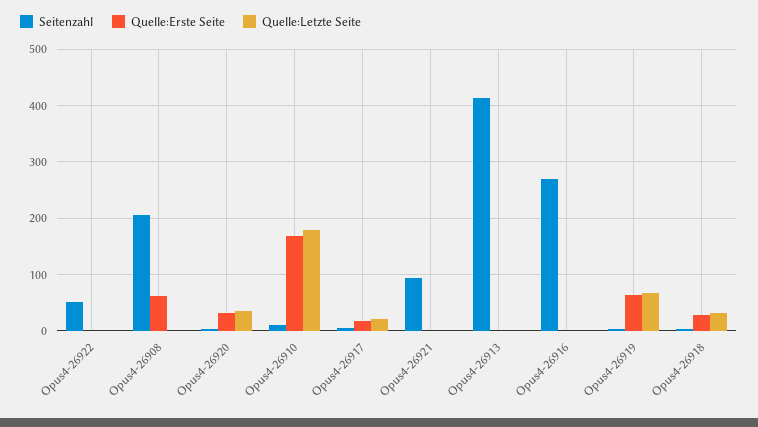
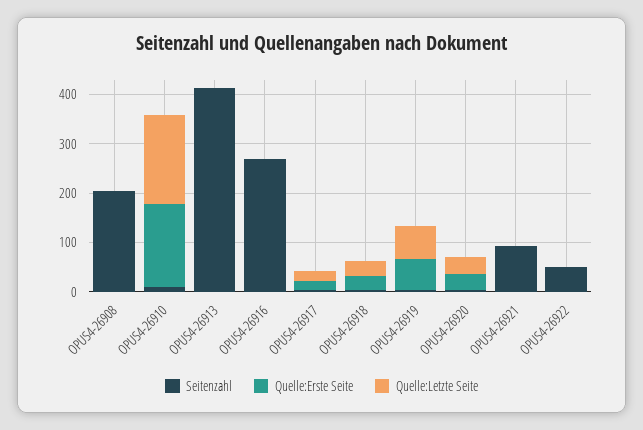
  {
    "Seitenzahl": {
      "Opus4-26922": 60,
      "Opus4-26908": 200,
      "Opus4-26920": 0,
      "Opus4-26910": 20,
      "Opus4-26917": 0,
      "Opus4-26921": 100,
      "Opus4-26913": 420,
      "Opus4-26916": 280,
      "Opus4-26919": 0,
      "Opus4-26918": 0
    },
    "Quelle:Erste Seite": {
      "Opus4-26922": 0,
-     "Opus4-26908": 60,
+     "Opus4-26908": 0,
      "Opus4-26920": 40,
      "Opus4-26910": 160,
      "Opus4-26917": 20,
      "Opus4-26921": 0,
      "Opus4-26913": 0,
      "Opus4-26916": 0,
      "Opus4-26919": 60,
      "Opus4-26918": 20
    },
    "Quelle:Letzte Seite": {
      "Opus4-26922": 0,
      "Opus4-26908": 0,
      "Opus4-26920": 40,
      "Opus4-26910": 180,
      "Opus4-26917": 20,
      "Opus4-26921": 0,
      "Opus4-26913": 0,
      "Opus4-26916": 0,
      "Opus4-26919": 60,
      "Opus4-26918": 40
    }
  }

